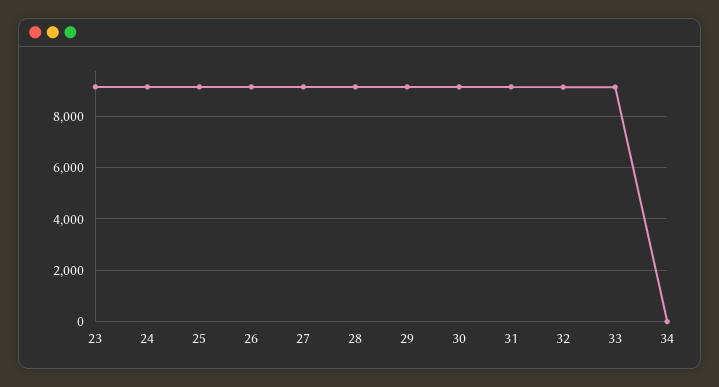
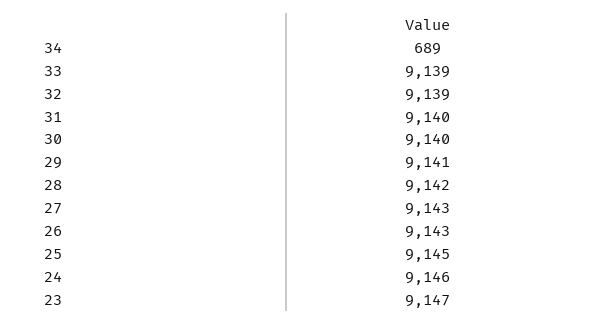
  {
    "23": 9147,
    "24": 9146,
    "25": 9145,
    "26": 9143,
    "27": 9143,
    "28": 9142,
    "29": 9141,
    "30": 9140,
    "31": 9140,
    "32": 9139,
    "33": 9139,
-   "34": 0
+   "34": 689
  }

